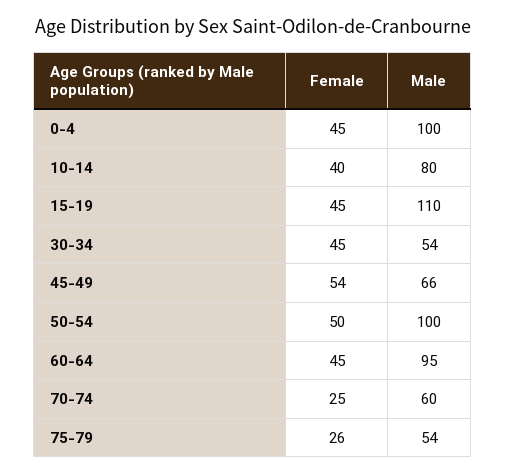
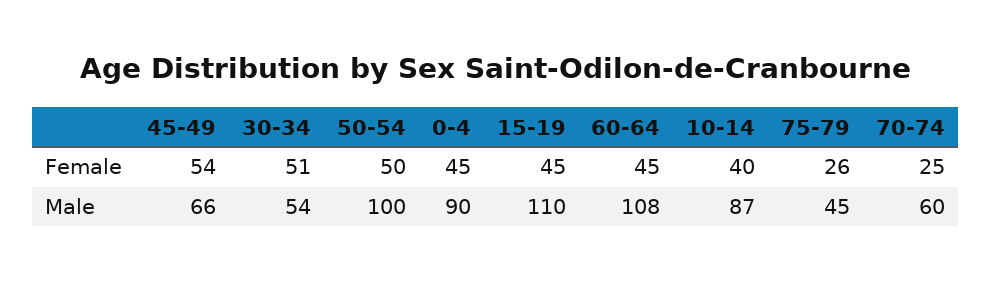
  {
    "Female": {
      "0-4": 45,
      "10-14": 40,
      "15-19": 45,
-     "30-34": 45,
+     "30-34": 51,
      "45-49": 54,
      "50-54": 50,
      "60-64": 45,
      "70-74": 25,
      "75-79": 26
    },
    "Male": {
-     "0-4": 100,
+     "0-4": 90,
-     "10-14": 80,
+     "10-14": 87,
      "15-19": 110,
      "30-34": 54,
      "45-49": 66,
      "50-54": 100,
-     "60-64": 95,
+     "60-64": 108,
      "70-74": 60,
-     "75-79": 54
+     "75-79": 45
    }
  }

